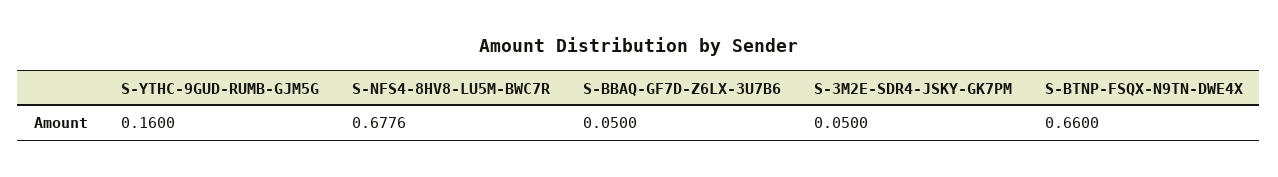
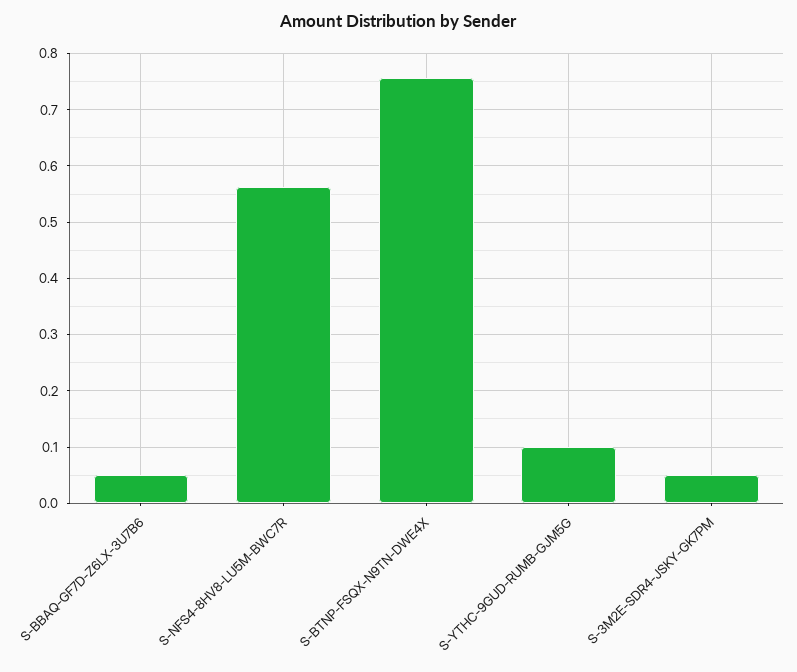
  {
-   "S-YTHC-9GUD-RUMB-GJM5G": 0.16,
+   "S-YTHC-9GUD-RUMB-GJM5G": 0.1,
-   "S-NFS4-8HV8-LU5M-BWC7R": 0.6776,
+   "S-NFS4-8HV8-LU5M-BWC7R": 0.56,
    "S-BBAQ-GF7D-Z6LX-3U7B6": 0.05,
    "S-3M2E-SDR4-JSKY-GK7PM": 0.05,
-   "S-BTNP-FSQX-N9TN-DWE4X": 0.66
+   "S-BTNP-FSQX-N9TN-DWE4X": 0.76
  }

